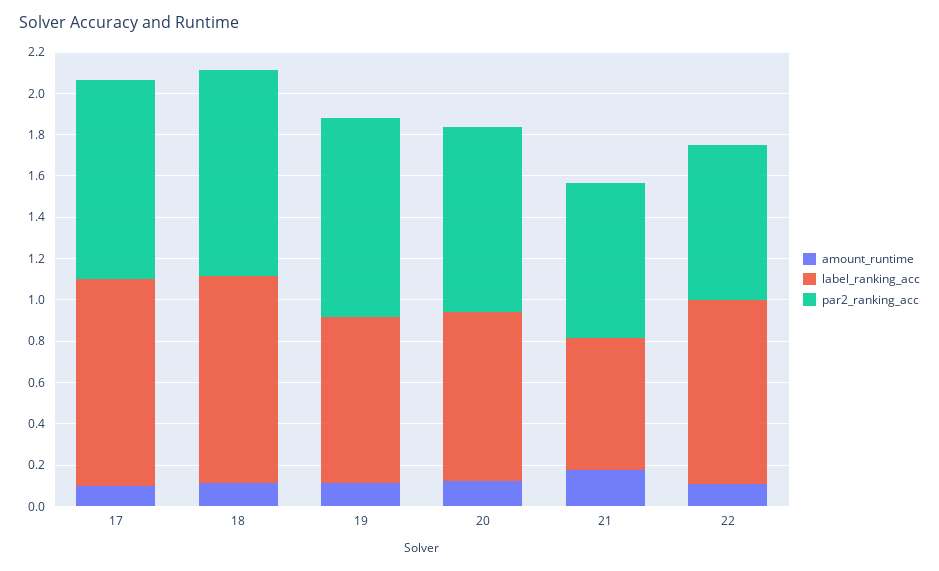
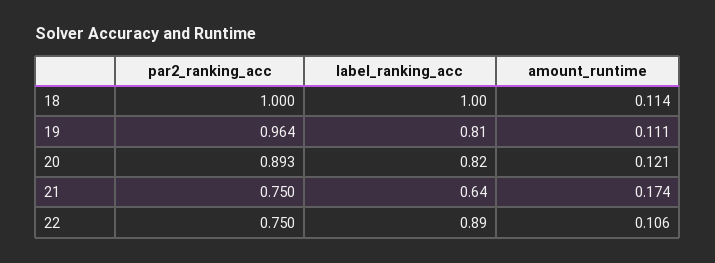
  {
    "amount_runtime": {
-     "17": 0.1,
      "18": 0.114,
      "19": 0.111,
      "20": 0.121,
      "21": 0.174,
      "22": 0.106
    },
    "label_ranking_acc": {
-     "17": 1,
      "18": 1,
      "19": 0.81,
      "20": 0.82,
      "21": 0.64,
      "22": 0.89
    },
    "par2_ranking_acc": {
-     "17": 0.95,
      "18": 1,
      "19": 0.964,
      "20": 0.893,
      "21": 0.75,
      "22": 0.75
    }
  }

